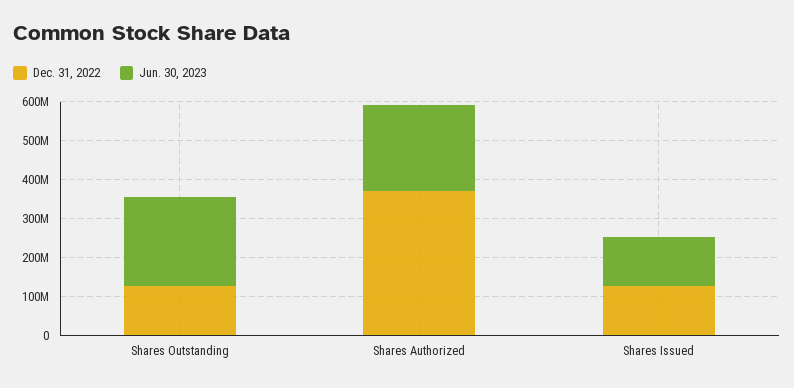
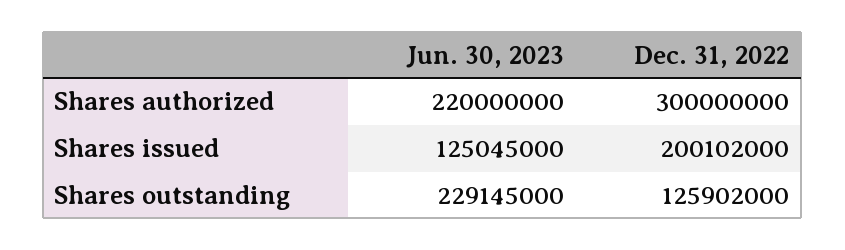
  {
    "Dec. 31, 2022": {
      "Shares Outstanding": 125902000,
-     "Shares Authorized": 375000000,
+     "Shares Authorized": 300000000,
-     "Shares Issued": 125000000
+     "Shares Issued": 200102000
    },
    "Jun. 30, 2023": {
      "Shares Outstanding": 229145000,
      "Shares Authorized": 220000000,
      "Shares Issued": 125045000
    }
  }

